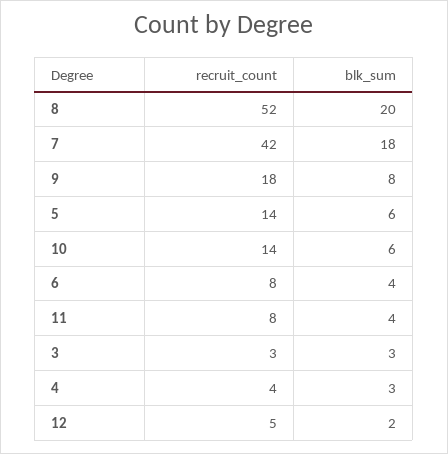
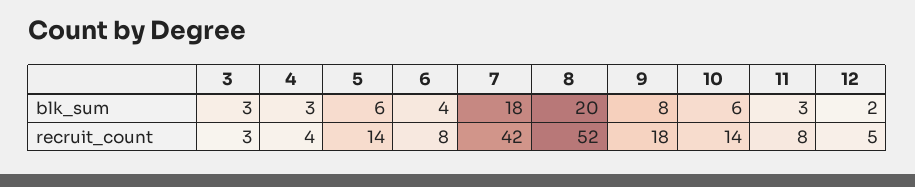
  {
    "recruit_count": {
      "8": 52,
      "7": 42,
      "9": 18,
      "5": 14,
      "10": 14,
      "6": 8,
      "11": 8,
      "3": 3,
      "4": 4,
      "12": 5
    },
    "blk_sum": {
      "8": 20,
      "7": 18,
      "9": 8,
      "5": 6,
      "10": 6,
      "6": 4,
-     "11": 4,
+     "11": 3,
      "3": 3,
      "4": 3,
      "12": 2
    }
  }

